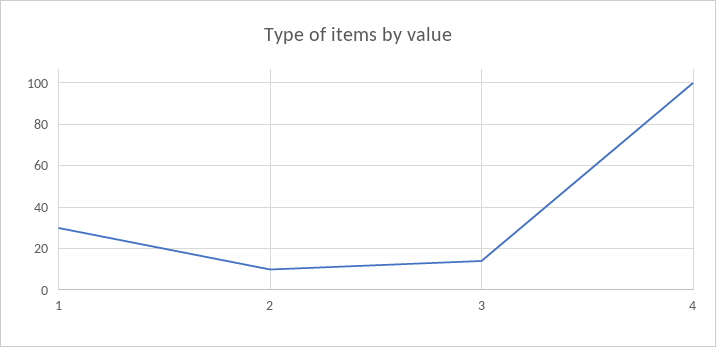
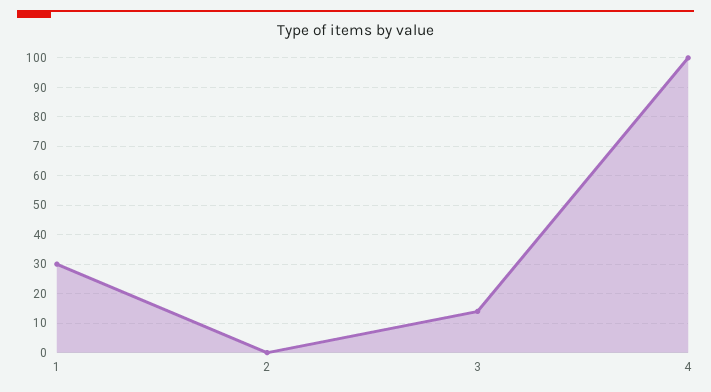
  {
    "1": 30,
-   "2": 10,
+   "2": 0,
    "3": 15,
    "4": 100
  }

